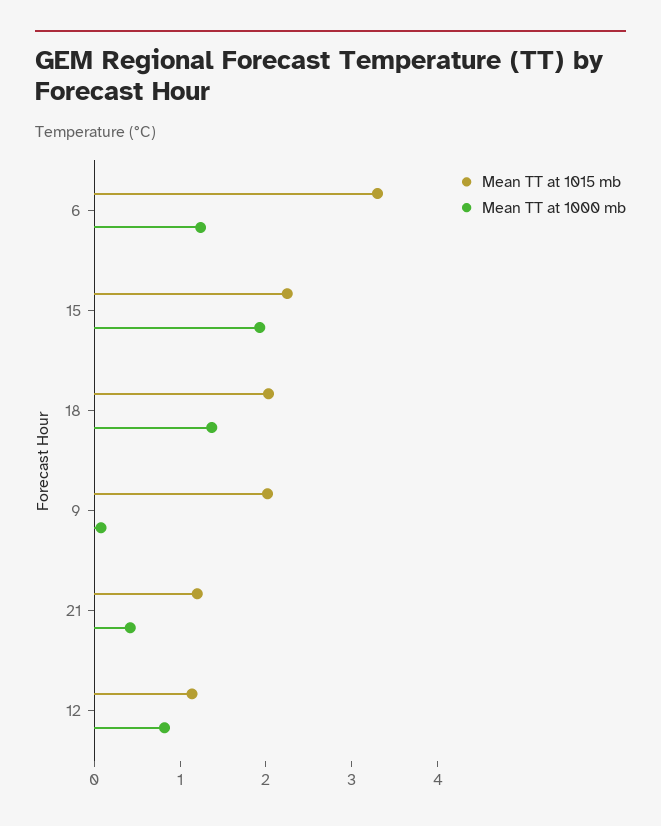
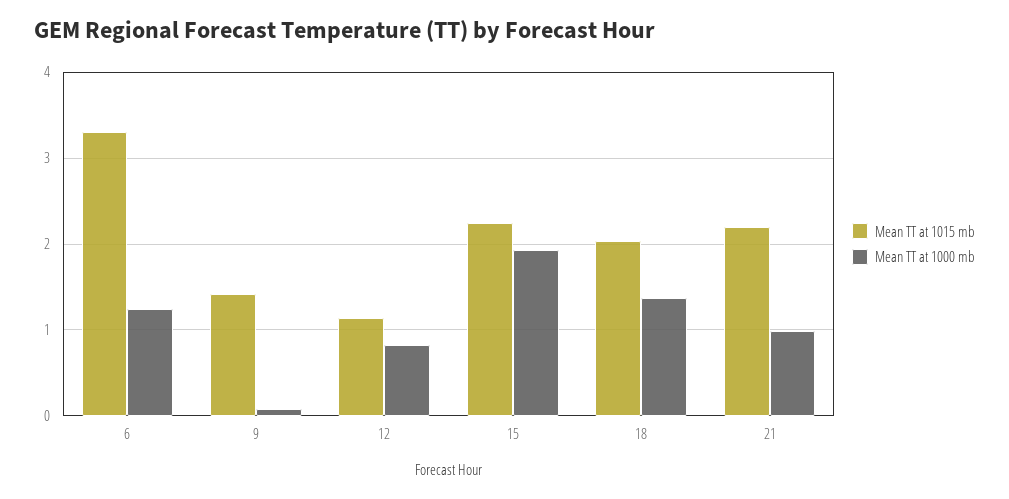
  {
    "Mean TT at 1015 mb": {
      "6": 3.3,
      "15": 2.3,
      "18": 2,
-     "9": 2,
+     "9": 1.4,
-     "21": 1.2,
+     "21": 2.2,
      "12": 1.1
    },
    "Mean TT at 1000 mb": {
      "6": 1.2,
      "15": 1.9,
      "18": 1.4,
      "9": 0.1,
-     "21": 0.4,
+     "21": 1,
      "12": 0.8
    }
  }

